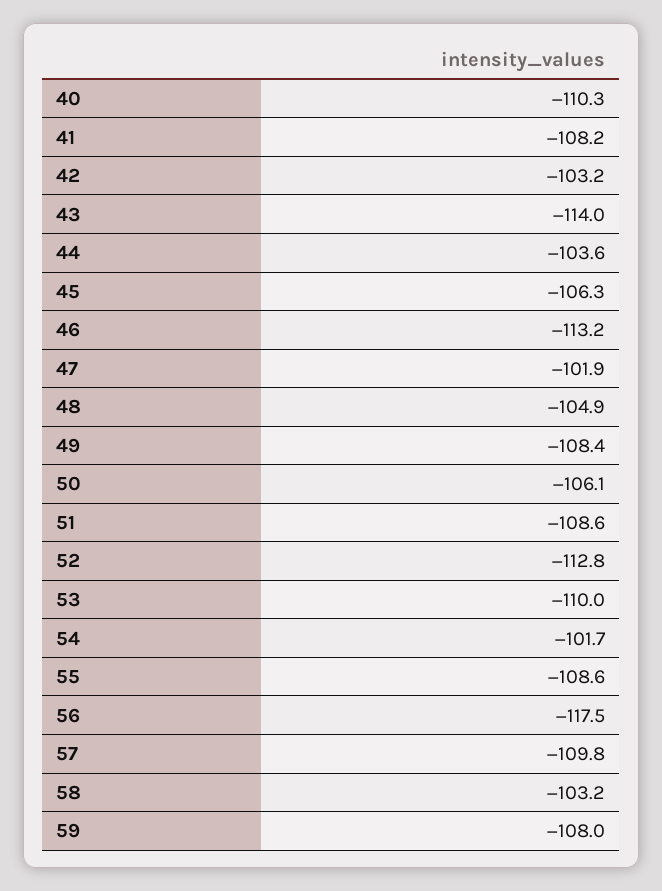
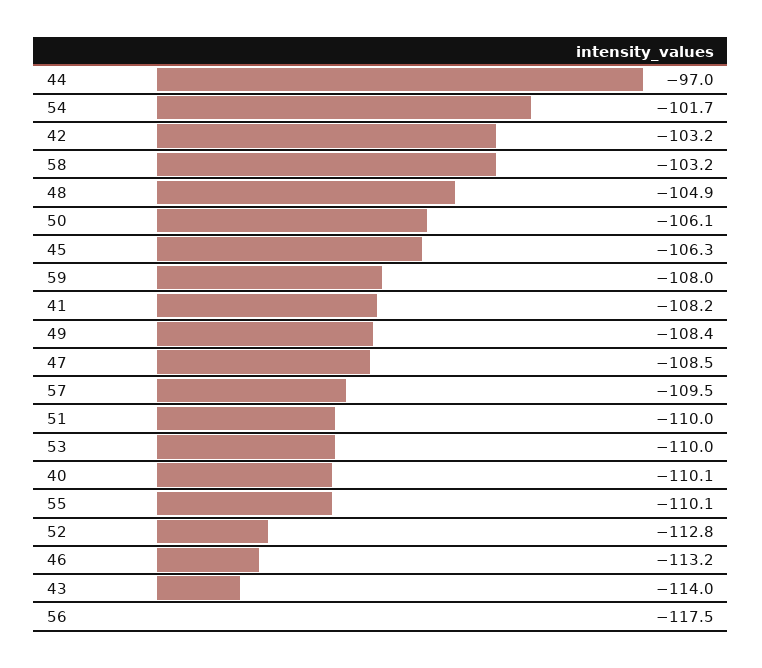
  {
-   "40": -110.3,
+   "40": -110.1,
    "41": -108.2,
    "42": -103.2,
    "43": -114,
-   "44": -103.6,
+   "44": -97,
    "45": -106.3,
    "46": -113.2,
-   "47": -101.9,
+   "47": -108.5,
    "48": -104.9,
    "49": -108.4,
    "50": -106.1,
-   "51": -108.6,
+   "51": -110,
    "52": -112.8,
    "53": -110,
    "54": -101.7,
-   "55": -108.6,
+   "55": -110.1,
    "56": -117.5,
-   "57": -109.8,
+   "57": -109.5,
    "58": -103.2,
    "59": -108
  }

